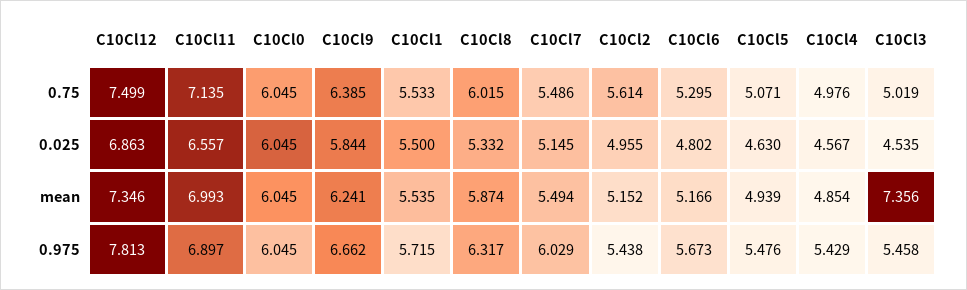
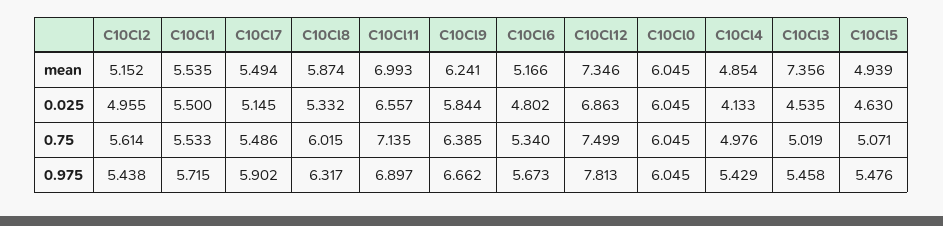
  {
    "C10Cl12": {
      "0.75": 7.499,
      "0.025": 6.863,
      "mean": 7.346,
      "0.975": 7.813
    },
    "C10Cl11": {
      "0.75": 7.135,
      "0.025": 6.557,
      "mean": 6.993,
      "0.975": 6.897
    },
    "C10Cl0": {
      "0.75": 6.045,
      "0.025": 6.045,
      "mean": 6.045,
      "0.975": 6.045
    },
    "C10Cl9": {
      "0.75": 6.385,
      "0.025": 5.844,
      "mean": 6.241,
      "0.975": 6.662
    },
    "C10Cl1": {
      "0.75": 5.533,
      "0.025": 5.5,
      "mean": 5.535,
      "0.975": 5.715
    },
    "C10Cl8": {
      "0.75": 6.015,
      "0.025": 5.332,
      "mean": 5.874,
      "0.975": 6.317
    },
    "C10Cl7": {
      "0.75": 5.486,
      "0.025": 5.145,
      "mean": 5.494,
-     "0.975": 6.029
+     "0.975": 5.902
    },
    "C10Cl2": {
      "0.75": 5.614,
      "0.025": 4.955,
      "mean": 5.152,
      "0.975": 5.438
    },
    "C10Cl6": {
-     "0.75": 5.295,
+     "0.75": 5.34,
      "0.025": 4.802,
      "mean": 5.166,
      "0.975": 5.673
    },
    "C10Cl5": {
      "0.75": 5.071,
      "0.025": 4.63,
      "mean": 4.939,
      "0.975": 5.476
    },
    "C10Cl4": {
      "0.75": 4.976,
-     "0.025": 4.567,
+     "0.025": 4.133,
      "mean": 4.854,
      "0.975": 5.429
    },
    "C10Cl3": {
      "0.75": 5.019,
      "0.025": 4.535,
      "mean": 7.356,
      "0.975": 5.458
    }
  }

